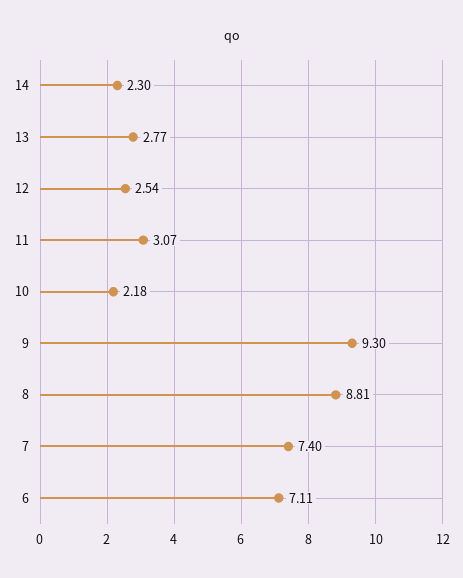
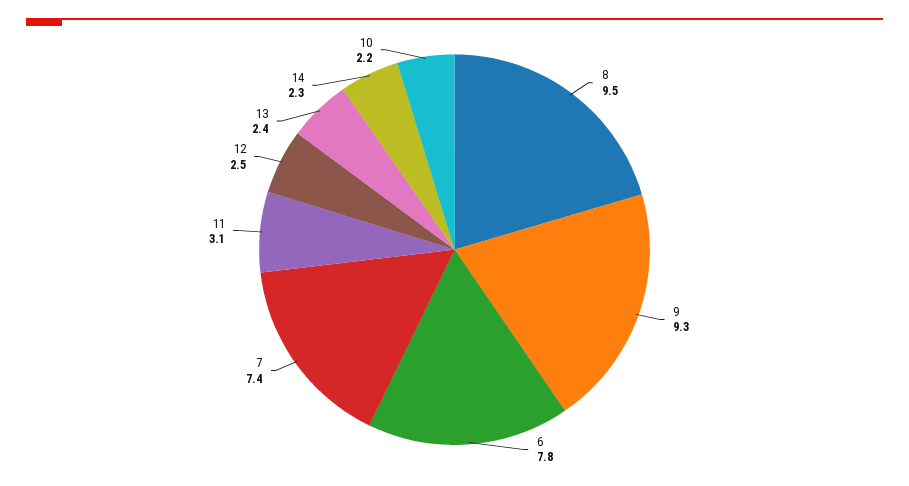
  {
    "14": 2.3,
-   "13": 2.77,
+   "13": 2.4,
    "12": 2.54,
    "11": 3.07,
    "10": 2.18,
    "9": 9.3,
-   "8": 8.81,
+   "8": 9.5,
    "7": 7.4,
-   "6": 7.11
+   "6": 7.8
  }

